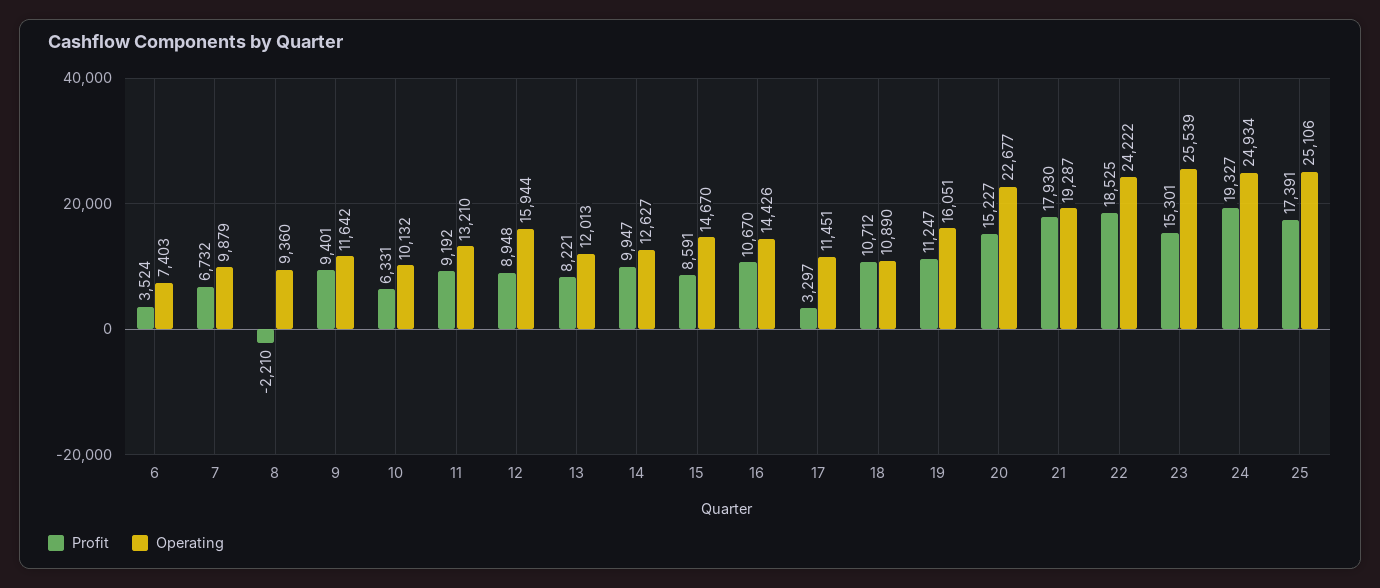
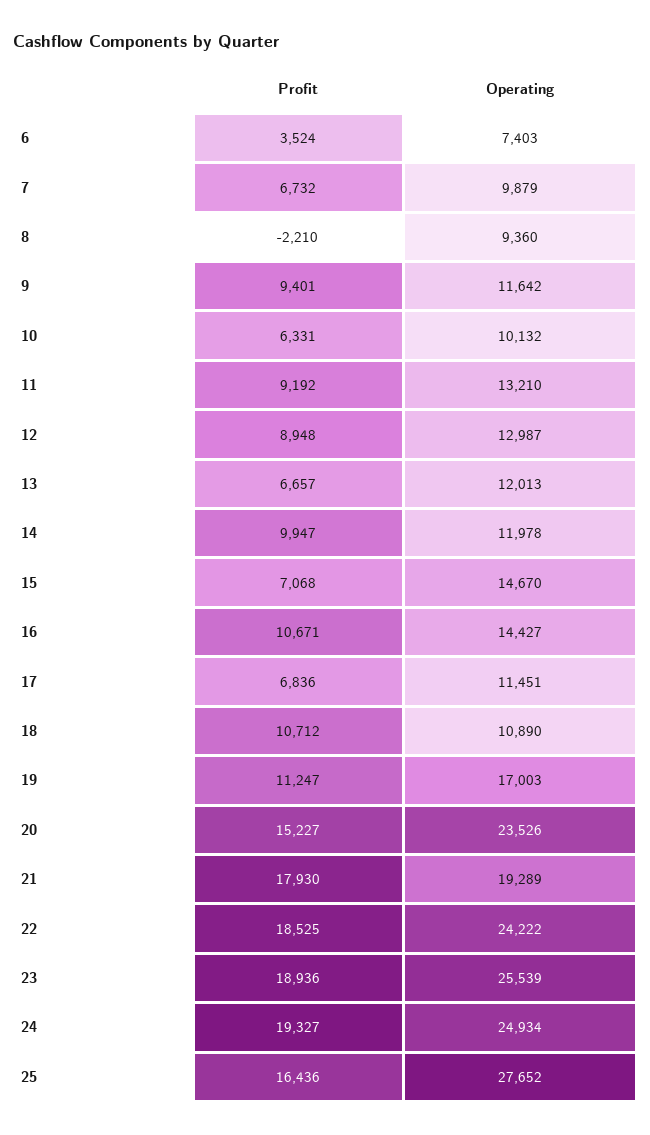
  {
    "Profit": {
      "6": 3524,
      "7": 6732,
      "8": -2210,
      "9": 9401,
      "10": 6331,
      "11": 9192,
      "12": 8948,
-     "13": 8221,
+     "13": 6657,
      "14": 9947,
-     "15": 8591,
+     "15": 7068,
-     "16": 10670,
+     "16": 10671,
-     "17": 3297,
+     "17": 6836,
      "18": 10712,
      "19": 11247,
      "20": 15227,
      "21": 17930,
      "22": 18525,
-     "23": 15301,
+     "23": 18936,
      "24": 19327,
-     "25": 17391
+     "25": 16436
    },
    "Operating": {
      "6": 7403,
      "7": 9879,
      "8": 9360,
      "9": 11642,
      "10": 10132,
      "11": 13210,
-     "12": 15944,
+     "12": 12987,
      "13": 12013,
-     "14": 12627,
+     "14": 11978,
      "15": 14670,
-     "16": 14426,
+     "16": 14427,
      "17": 11451,
      "18": 10890,
-     "19": 16051,
+     "19": 17003,
-     "20": 22677,
+     "20": 23526,
-     "21": 19287,
+     "21": 19289,
      "22": 24222,
      "23": 25539,
      "24": 24934,
-     "25": 25106
+     "25": 27652
    }
  }

